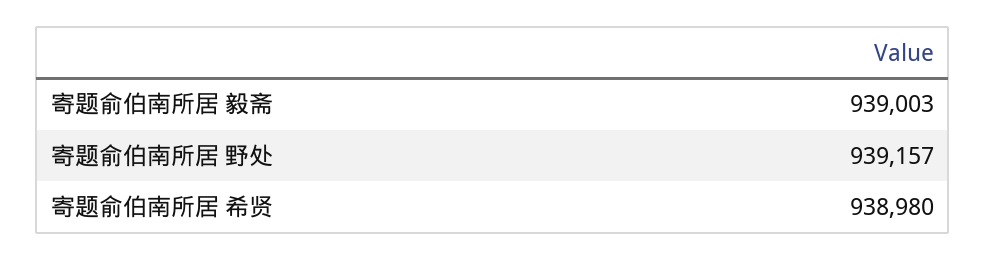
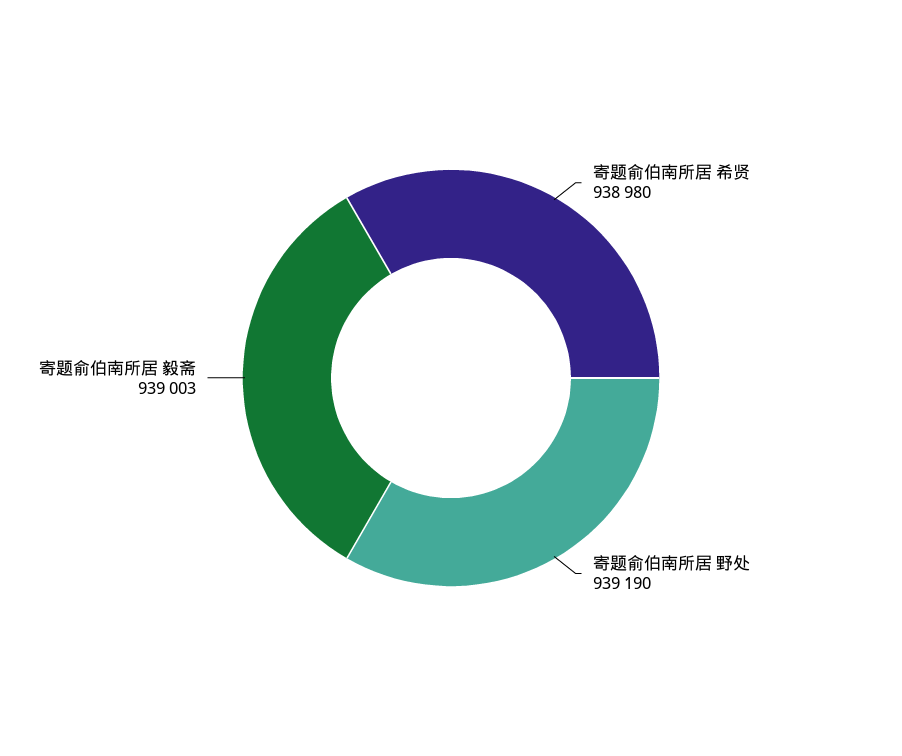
  {
    "寄题俞伯南所居 毅斋": 939003,
-   "寄题俞伯南所居 野处": 939157,
+   "寄题俞伯南所居 野处": 939190,
    "寄题俞伯南所居 希贤": 938980
  }

